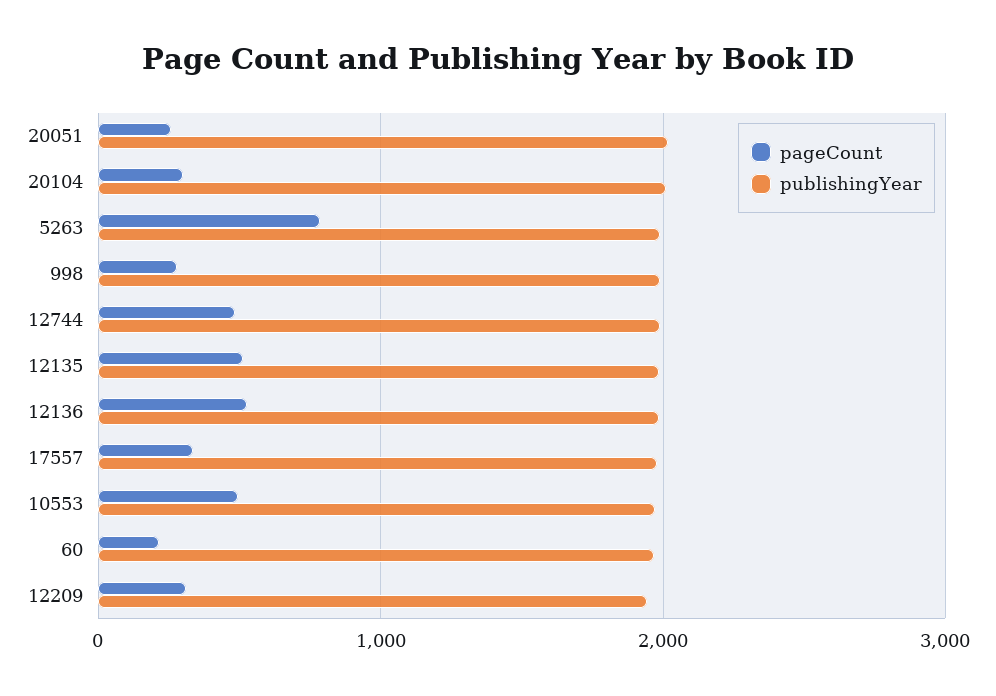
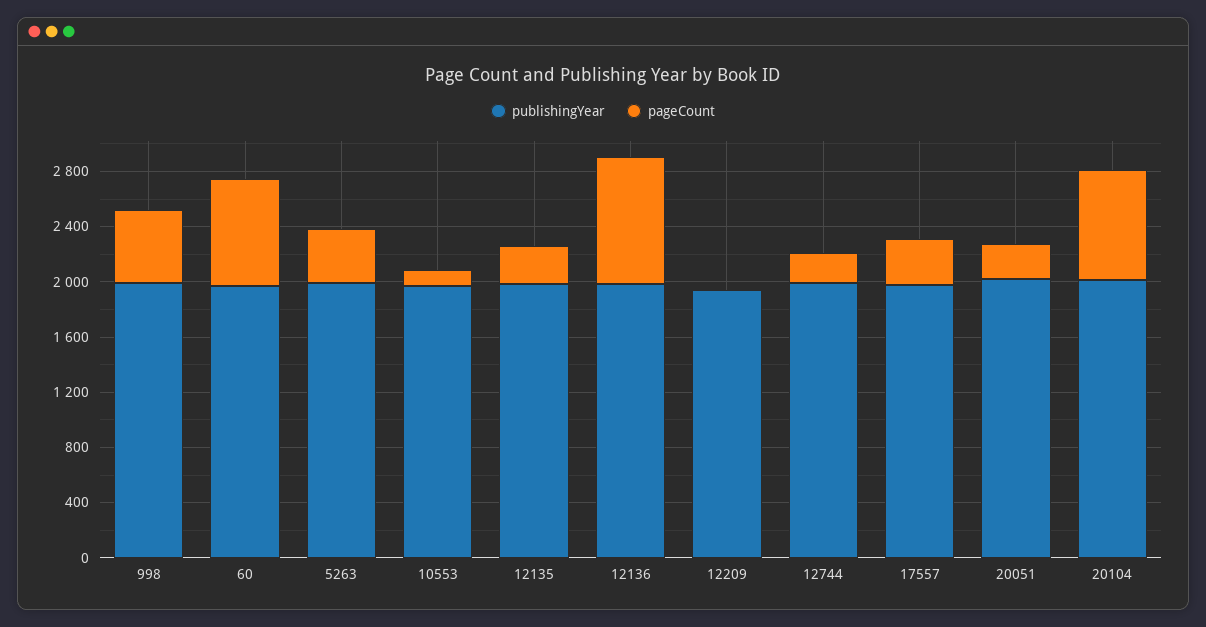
  {
    "pageCount": {
      "20051": 300,
-     "20104": 300,
+     "20104": 800,
-     "5263": 800,
+     "5263": 400,
-     "998": 300,
+     "998": 500,
-     "12744": 500,
+     "12744": 200,
-     "12135": 500,
+     "12135": 300,
-     "12136": 500,
+     "12136": 900,
      "17557": 300,
-     "10553": 500,
+     "10553": 100,
-     "60": 200,
+     "60": 800,
-     "12209": 300
+     "12209": 0
    },
    "publishingYear": {
      "20051": 2000,
      "20104": 2000,
      "5263": 2000,
      "998": 2000,
      "12744": 2000,
      "12135": 2000,
      "12136": 2000,
      "17557": 2000,
      "10553": 2000,
      "60": 2000,
      "12209": 1900
    }
  }

